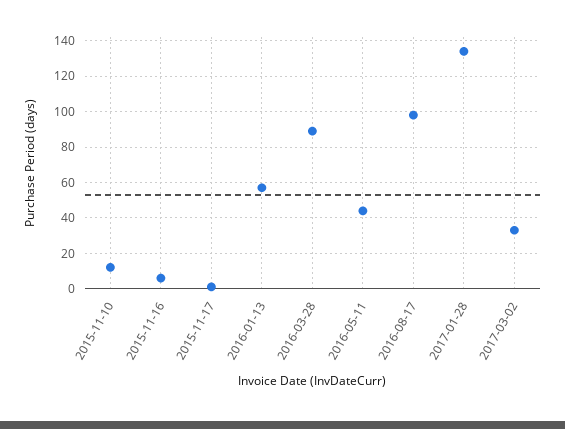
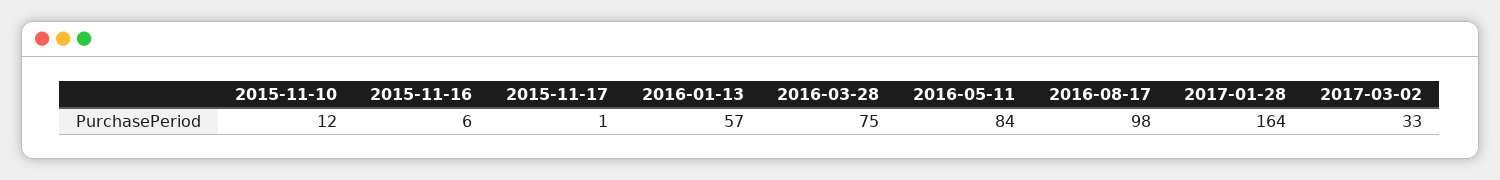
  {
    "2015-11-10": 12,
    "2015-11-16": 6,
    "2015-11-17": 1,
    "2016-01-13": 57,
-   "2016-03-28": 90,
+   "2016-03-28": 75,
-   "2016-05-11": 45,
+   "2016-05-11": 84,
    "2016-08-17": 98,
-   "2017-01-28": 135,
+   "2017-01-28": 164,
    "2017-03-02": 33
  }

